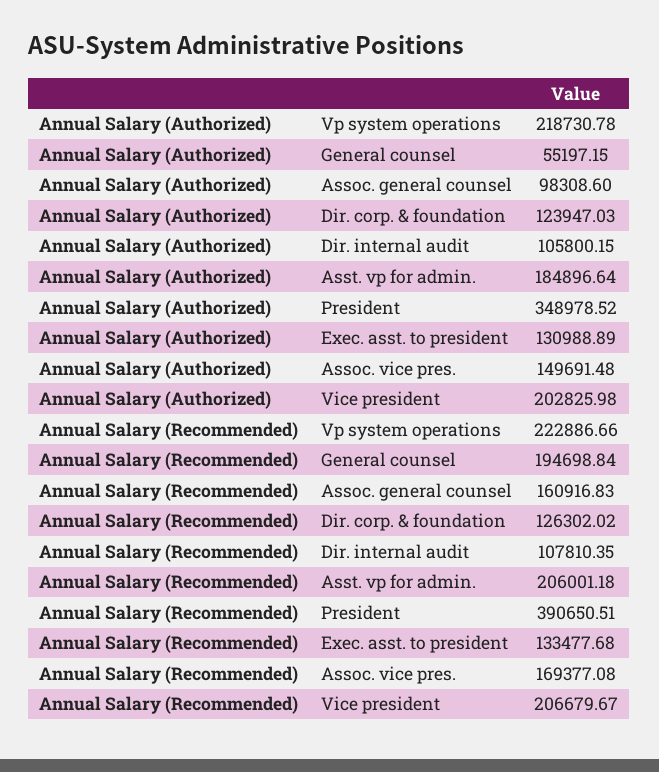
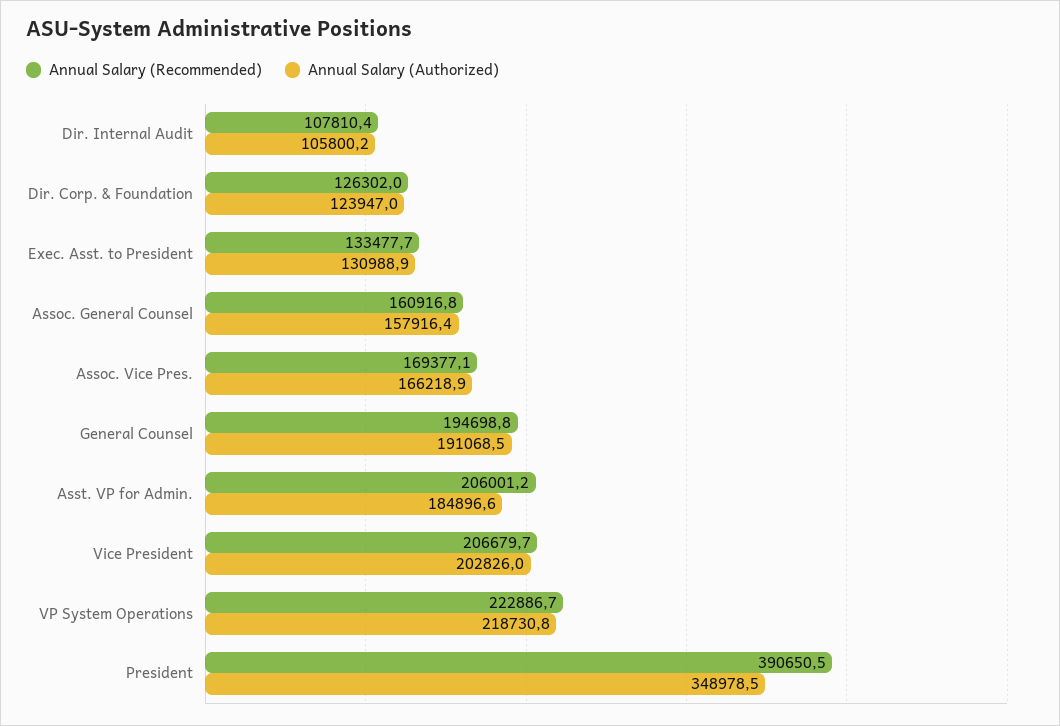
  {
    "Annual Salary (Authorized)": {
      "Vp system operations": 218730.78,
-     "General counsel": 55197.15,
+     "General counsel": 191068.5,
-     "Assoc. general counsel": 98308.6,
+     "Assoc. general counsel": 157916.4,
      "Dir. corp. & foundation": 123947.03,
      "Dir. internal audit": 105800.15,
      "Asst. vp for admin.": 184896.64,
      "President": 348978.52,
      "Exec. asst. to president": 130988.89,
-     "Assoc. vice pres.": 149691.48,
+     "Assoc. vice pres.": 166218.9,
      "Vice president": 202825.98
    },
    "Annual Salary (Recommended)": {
      "Vp system operations": 222886.66,
      "General counsel": 194698.84,
      "Assoc. general counsel": 160916.83,
      "Dir. corp. & foundation": 126302.02,
      "Dir. internal audit": 107810.35,
      "Asst. vp for admin.": 206001.18,
      "President": 390650.51,
      "Exec. asst. to president": 133477.68,
      "Assoc. vice pres.": 169377.08,
      "Vice president": 206679.67
    }
  }

